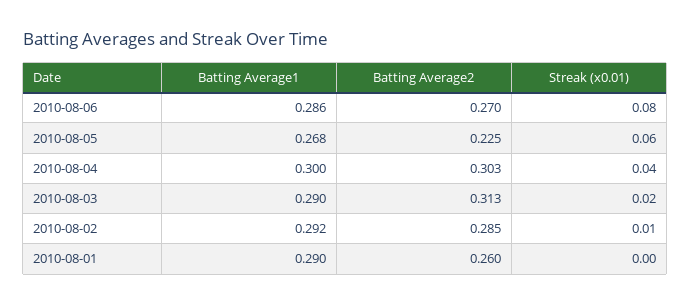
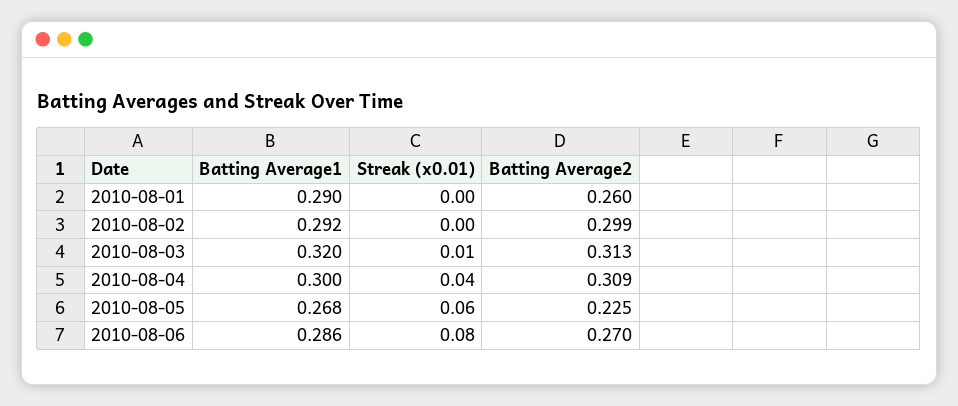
  {
    "Batting Average1": {
      "2010-08-06": 0.286,
      "2010-08-05": 0.268,
      "2010-08-04": 0.3,
-     "2010-08-03": 0.29,
+     "2010-08-03": 0.32,
      "2010-08-02": 0.292,
      "2010-08-01": 0.29
    },
    "Batting Average2": {
      "2010-08-06": 0.27,
      "2010-08-05": 0.225,
-     "2010-08-04": 0.303,
+     "2010-08-04": 0.309,
      "2010-08-03": 0.313,
-     "2010-08-02": 0.285,
+     "2010-08-02": 0.299,
      "2010-08-01": 0.26
    },
    "Streak (x0.01)": {
      "2010-08-06": 0.08,
      "2010-08-05": 0.06,
      "2010-08-04": 0.04,
-     "2010-08-03": 0.02,
+     "2010-08-03": 0.01,
-     "2010-08-02": 0.01,
+     "2010-08-02": 0,
      "2010-08-01": 0
    }
  }

